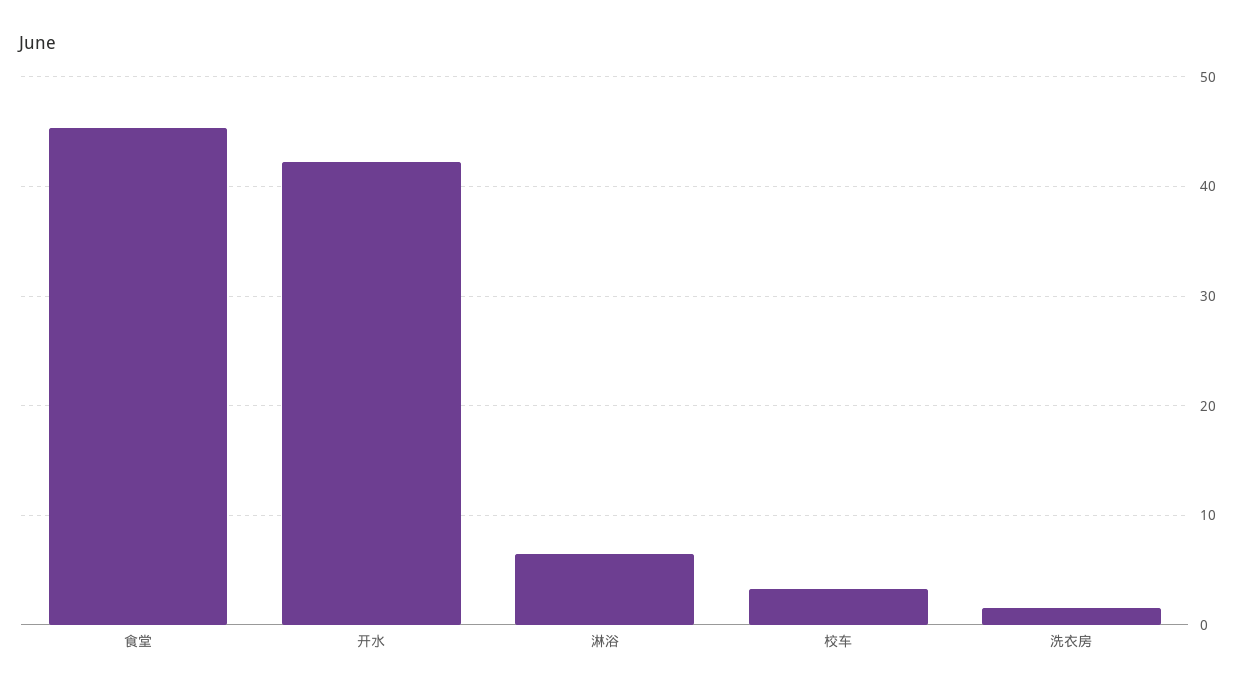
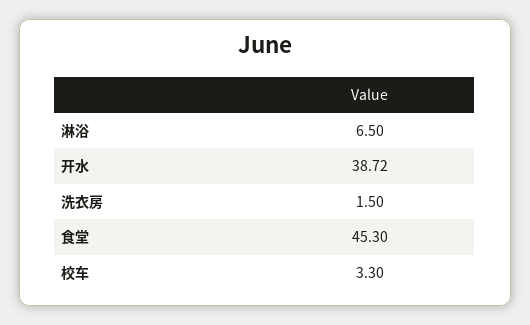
  {
    "食堂": 45.3,
-   "开水": 42,
+   "开水": 38.72,
    "淋浴": 6.5,
    "校车": 3.3,
    "洗衣房": 1.5
  }

